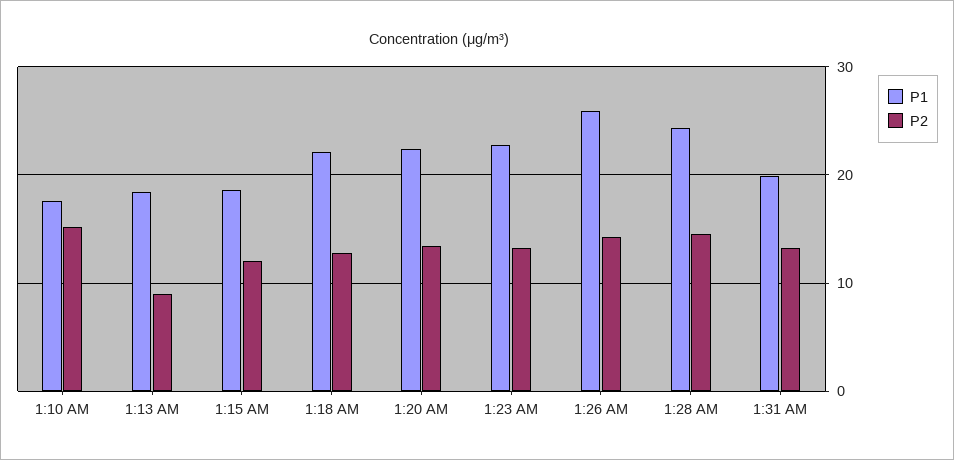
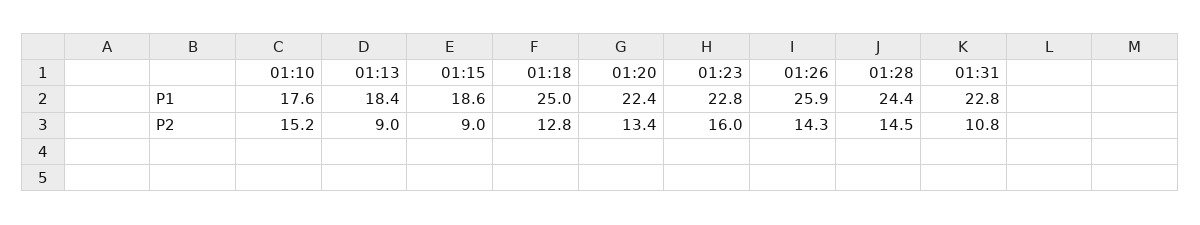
  {
    "P1": {
      "1:10 AM": 17.6,
      "1:13 AM": 18.4,
      "1:15 AM": 18.6,
-     "1:18 AM": 22,
+     "1:18 AM": 25,
      "1:20 AM": 22.4,
      "1:23 AM": 22.8,
      "1:26 AM": 25.9,
      "1:28 AM": 24.4,
-     "1:31 AM": 20
+     "1:31 AM": 22.8
    },
    "P2": {
      "1:10 AM": 15.2,
      "1:13 AM": 9,
-     "1:15 AM": 12,
+     "1:15 AM": 9,
      "1:18 AM": 12.8,
      "1:20 AM": 13.4,
-     "1:23 AM": 13,
+     "1:23 AM": 16,
      "1:26 AM": 14.3,
      "1:28 AM": 14.5,
-     "1:31 AM": 13
+     "1:31 AM": 10.8
    }
  }

